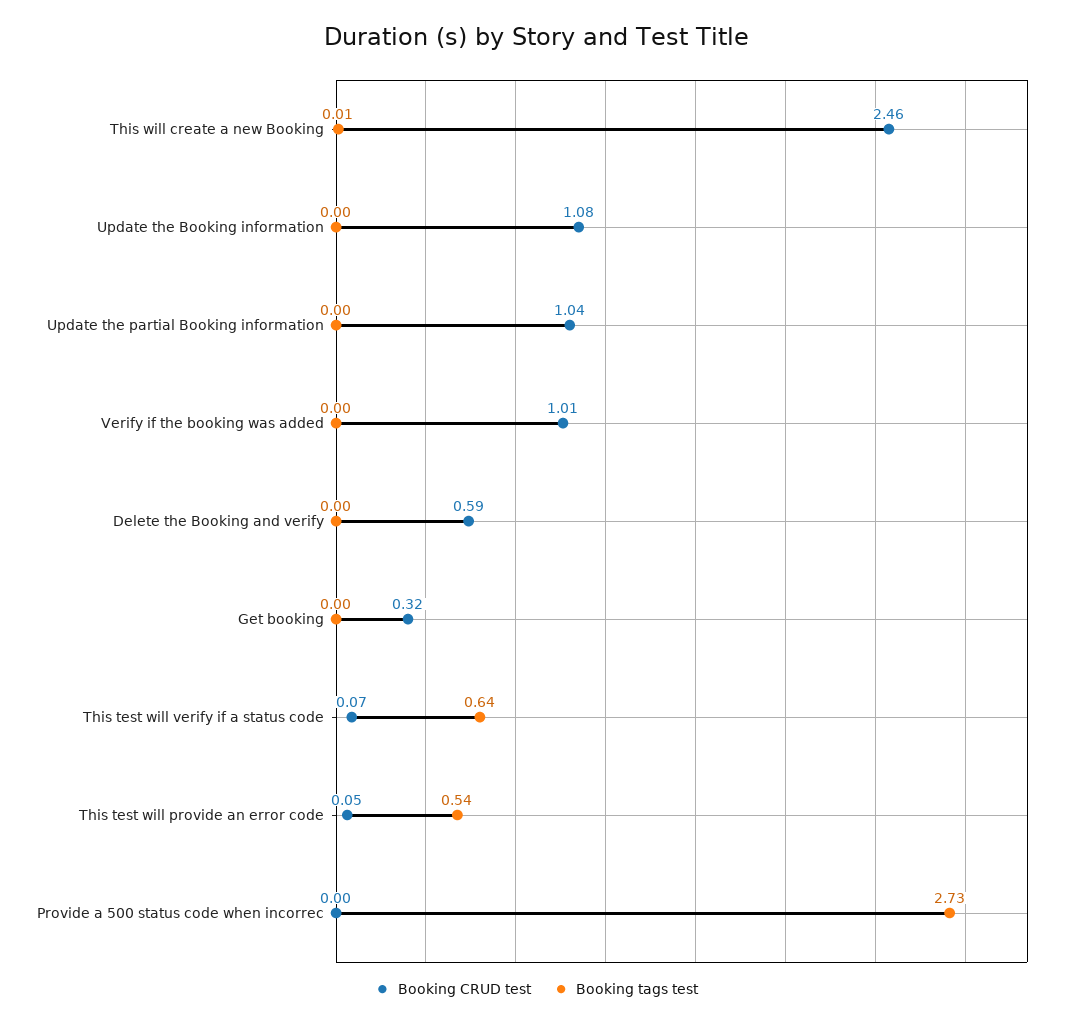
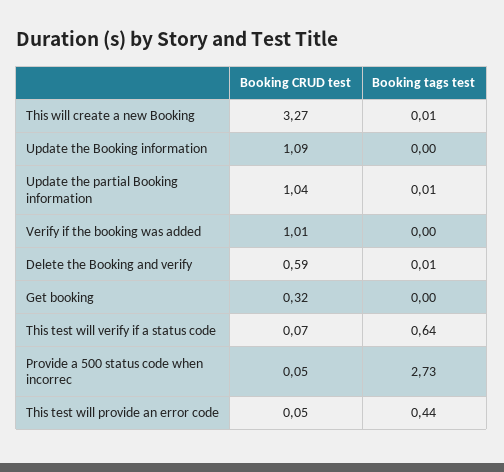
  {
    "Booking CRUD test": {
-     "This will create a new Booking": 2.46,
+     "This will create a new Booking": 3.27,
-     "Update the Booking information": 1.08,
+     "Update the Booking information": 1.09,
      "Update the partial Booking information": 1.04,
      "Verify if the booking was added": 1.01,
      "Delete the Booking and verify": 0.59,
      "Get booking": 0.32,
      "This test will verify if a status code": 0.07,
      "This test will provide an error code": 0.05,
-     "Provide a 500 status code when incorrec": 0
+     "Provide a 500 status code when incorrec": 0.05
    },
    "Booking tags test": {
      "This will create a new Booking": 0.01,
      "Update the Booking information": 0,
-     "Update the partial Booking information": 0,
+     "Update the partial Booking information": 0.01,
      "Verify if the booking was added": 0,
-     "Delete the Booking and verify": 0,
+     "Delete the Booking and verify": 0.01,
      "Get booking": 0,
      "This test will verify if a status code": 0.64,
-     "This test will provide an error code": 0.54,
+     "This test will provide an error code": 0.44,
      "Provide a 500 status code when incorrec": 2.73
    }
  }

